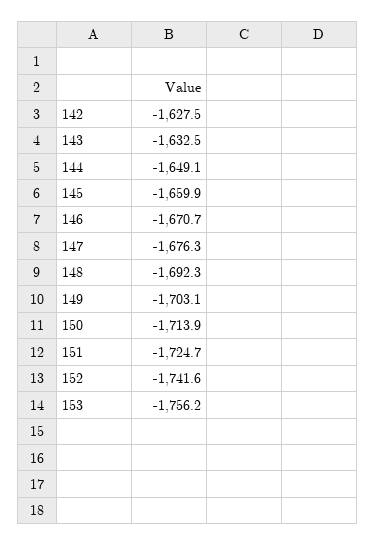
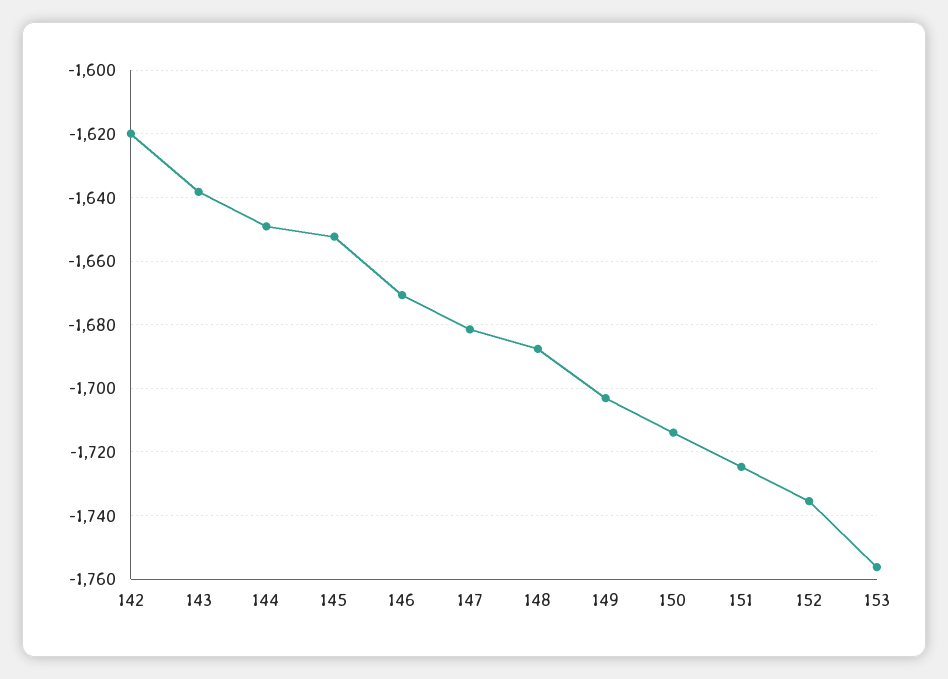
  {
-   "142": -1627.5,
+   "142": -1620,
-   "143": -1632.5,
+   "143": -1638,
    "144": -1649.1,
-   "145": -1659.9,
+   "145": -1652,
    "146": -1670.7,
-   "147": -1676.3,
+   "147": -1682,
-   "148": -1692.3,
+   "148": -1688,
    "149": -1703.1,
    "150": -1713.9,
    "151": -1724.7,
-   "152": -1741.6,
+   "152": -1736,
    "153": -1756.2
  }

